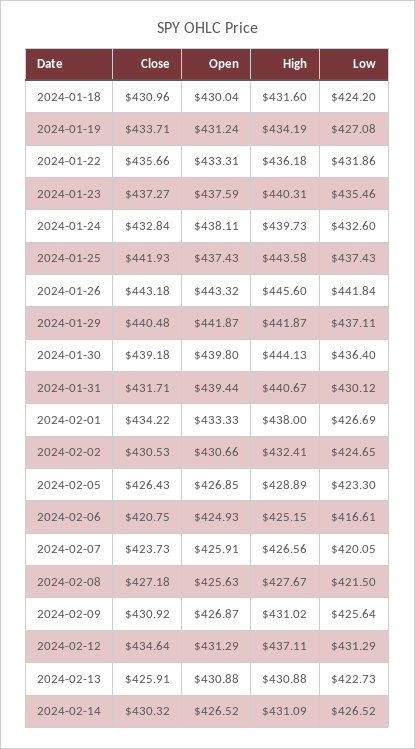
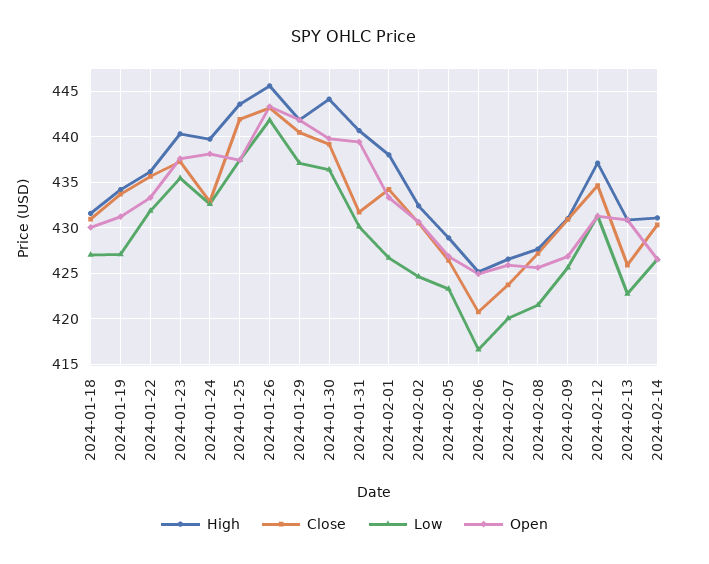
  {
    "Close": {
      "2024-01-18": 430.96,
      "2024-01-19": 433.71,
      "2024-01-22": 435.66,
      "2024-01-23": 437.27,
      "2024-01-24": 432.84,
      "2024-01-25": 441.93,
      "2024-01-26": 443.18,
      "2024-01-29": 440.48,
      "2024-01-30": 439.18,
      "2024-01-31": 431.71,
      "2024-02-01": 434.22,
      "2024-02-02": 430.53,
      "2024-02-05": 426.43,
      "2024-02-06": 420.75,
      "2024-02-07": 423.73,
      "2024-02-08": 427.18,
      "2024-02-09": 430.92,
      "2024-02-12": 434.64,
      "2024-02-13": 425.91,
      "2024-02-14": 430.32
    },
    "Open": {
      "2024-01-18": 430.04,
      "2024-01-19": 431.24,
      "2024-01-22": 433.31,
      "2024-01-23": 437.59,
      "2024-01-24": 438.11,
      "2024-01-25": 437.43,
      "2024-01-26": 443.32,
      "2024-01-29": 441.87,
      "2024-01-30": 439.8,
      "2024-01-31": 439.44,
      "2024-02-01": 433.33,
      "2024-02-02": 430.66,
      "2024-02-05": 426.85,
      "2024-02-06": 424.93,
      "2024-02-07": 425.91,
      "2024-02-08": 425.63,
      "2024-02-09": 426.87,
      "2024-02-12": 431.29,
      "2024-02-13": 430.88,
      "2024-02-14": 426.52
    },
    "High": {
      "2024-01-18": 431.6,
      "2024-01-19": 434.19,
      "2024-01-22": 436.18,
      "2024-01-23": 440.31,
      "2024-01-24": 439.73,
      "2024-01-25": 443.58,
      "2024-01-26": 445.6,
      "2024-01-29": 441.87,
      "2024-01-30": 444.13,
      "2024-01-31": 440.67,
      "2024-02-01": 438,
      "2024-02-02": 432.41,
      "2024-02-05": 428.89,
      "2024-02-06": 425.15,
      "2024-02-07": 426.56,
      "2024-02-08": 427.67,
      "2024-02-09": 431.02,
      "2024-02-12": 437.11,
      "2024-02-13": 430.88,
      "2024-02-14": 431.09
    },
    "Low": {
-     "2024-01-18": 424.2,
+     "2024-01-18": 427,
      "2024-01-19": 427.08,
      "2024-01-22": 431.86,
      "2024-01-23": 435.46,
      "2024-01-24": 432.6,
      "2024-01-25": 437.43,
      "2024-01-26": 441.84,
      "2024-01-29": 437.11,
      "2024-01-30": 436.4,
      "2024-01-31": 430.12,
      "2024-02-01": 426.69,
      "2024-02-02": 424.65,
      "2024-02-05": 423.3,
      "2024-02-06": 416.61,
      "2024-02-07": 420.05,
      "2024-02-08": 421.5,
      "2024-02-09": 425.64,
      "2024-02-12": 431.29,
      "2024-02-13": 422.73,
      "2024-02-14": 426.52
    }
  }

